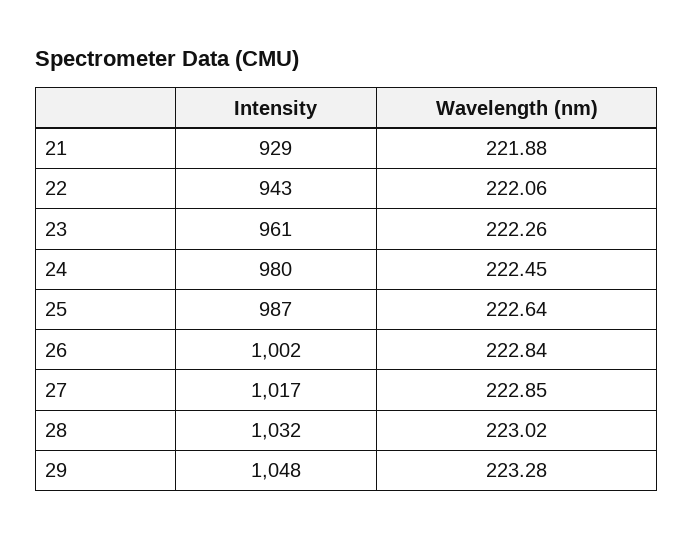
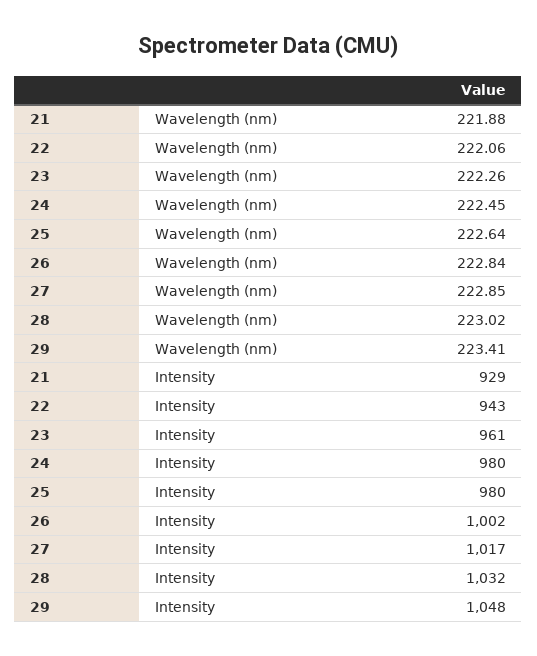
  {
    "Intensity": {
      "21": 929,
      "22": 943,
      "23": 961,
      "24": 980,
-     "25": 987,
+     "25": 980,
      "26": 1002,
      "27": 1017,
      "28": 1032,
      "29": 1048
    },
    "Wavelength (nm)": {
      "21": 221.88,
      "22": 222.06,
      "23": 222.26,
      "24": 222.45,
      "25": 222.64,
      "26": 222.84,
      "27": 222.85,
      "28": 223.02,
-     "29": 223.28
+     "29": 223.41
    }
  }

